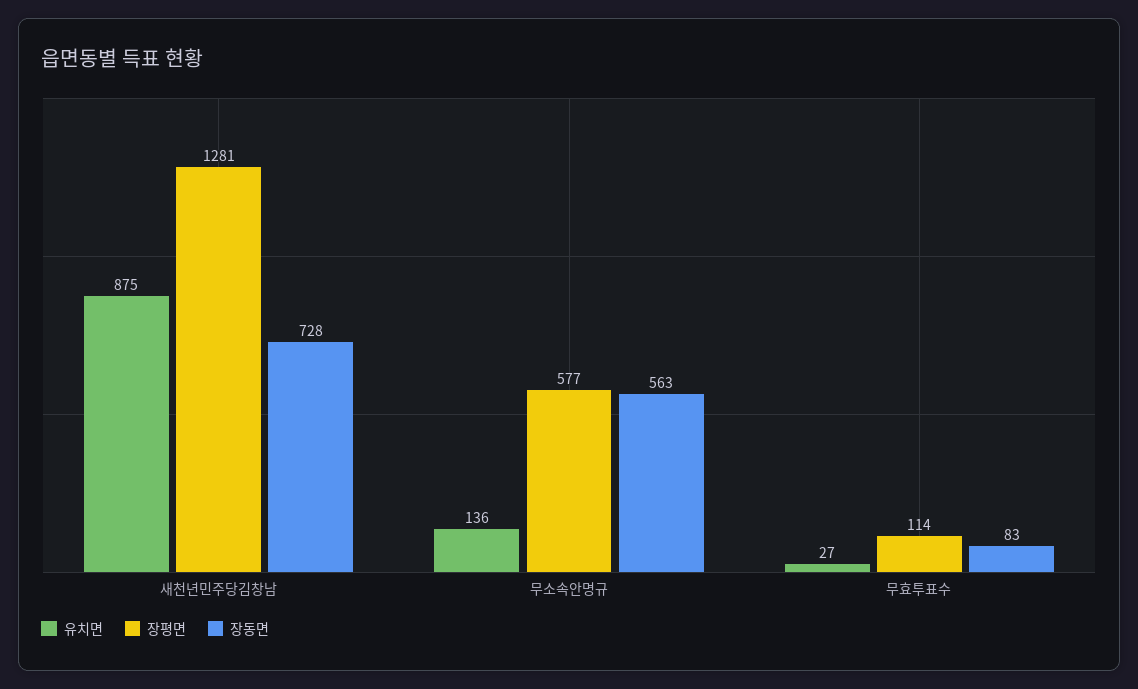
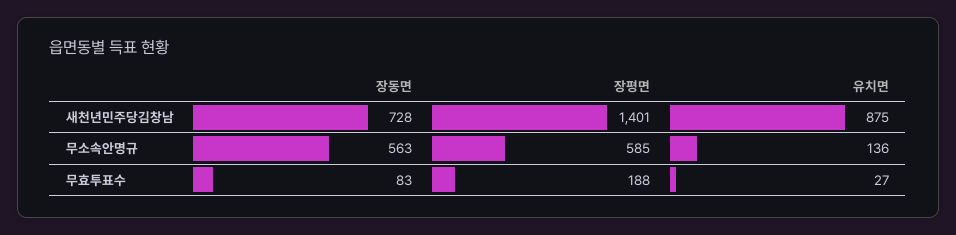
  {
    "유치면": {
      "새천년민주당김창남": 875,
      "무소속안명규": 136,
      "무효투표수": 27
    },
    "장평면": {
-     "새천년민주당김창남": 1281,
+     "새천년민주당김창남": 1401,
-     "무소속안명규": 577,
+     "무소속안명규": 585,
-     "무효투표수": 114
+     "무효투표수": 188
    },
    "장동면": {
      "새천년민주당김창남": 728,
      "무소속안명규": 563,
      "무효투표수": 83
    }
  }

